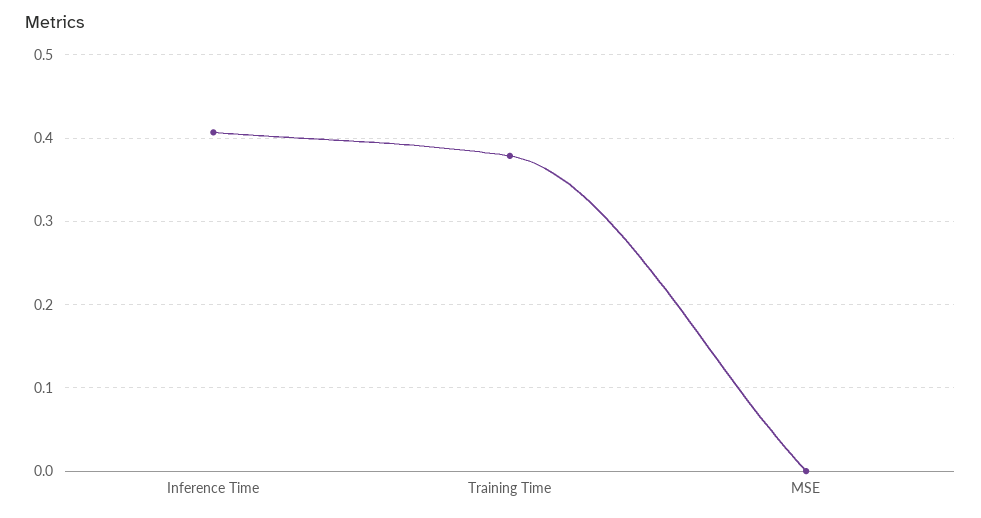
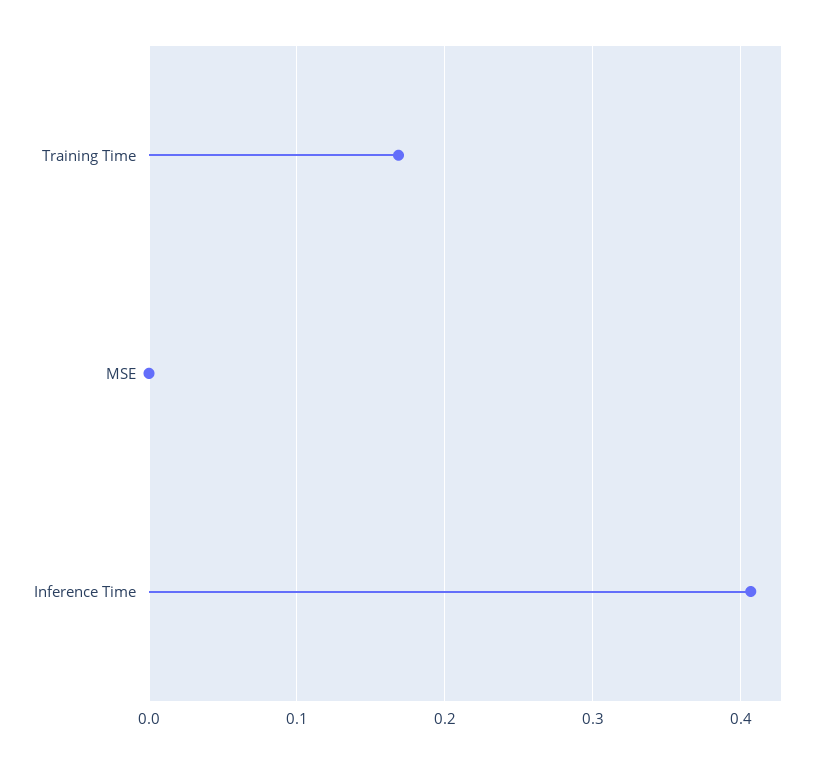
  {
    "Inference Time": 0.41,
-   "Training Time": 0.38,
+   "Training Time": 0.17,
    "MSE": 0
  }

